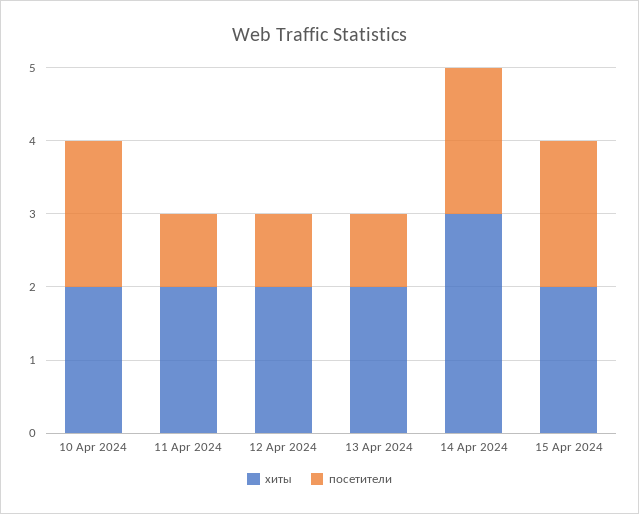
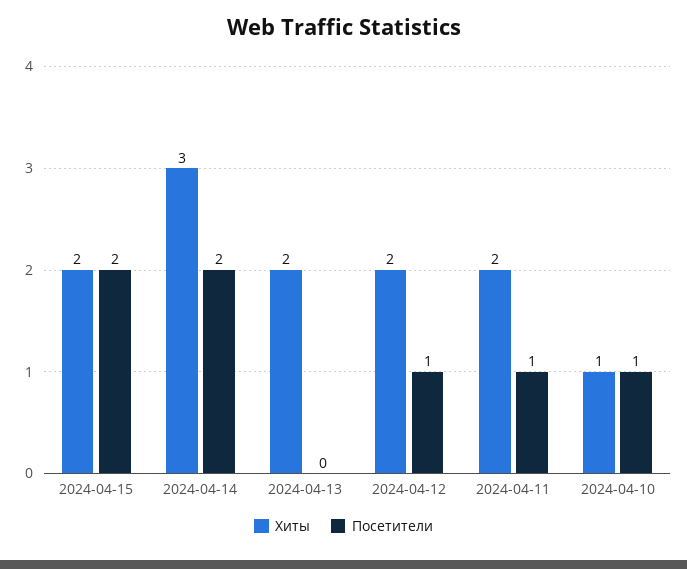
  {
    "хиты": {
-     "10 Apr 2024": 2,
+     "10 Apr 2024": 1,
      "11 Apr 2024": 2,
      "12 Apr 2024": 2,
      "13 Apr 2024": 2,
      "14 Apr 2024": 3,
      "15 Apr 2024": 2
    },
    "посетители": {
-     "10 Apr 2024": 2,
+     "10 Apr 2024": 1,
      "11 Apr 2024": 1,
      "12 Apr 2024": 1,
-     "13 Apr 2024": 1,
+     "13 Apr 2024": 0,
      "14 Apr 2024": 2,
      "15 Apr 2024": 2
    }
  }

